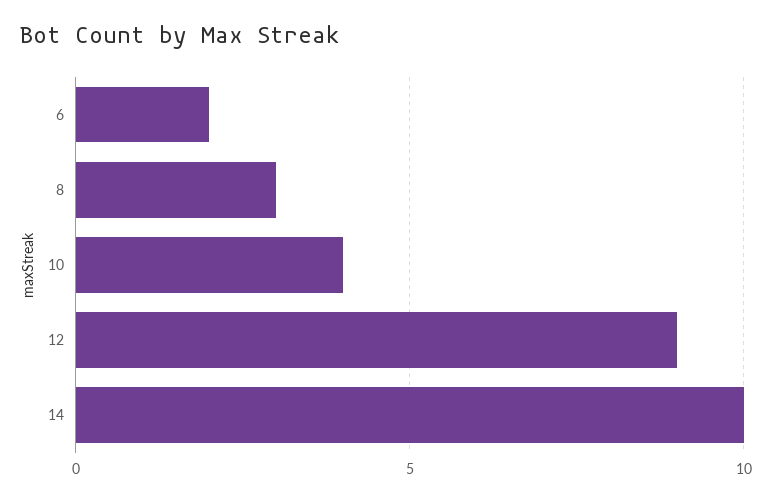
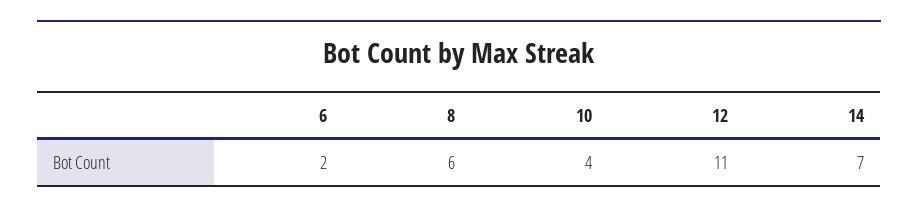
  {
    "6": 2,
-   "8": 3,
+   "8": 6,
    "10": 4,
-   "12": 9,
+   "12": 11,
-   "14": 10
+   "14": 7
  }

